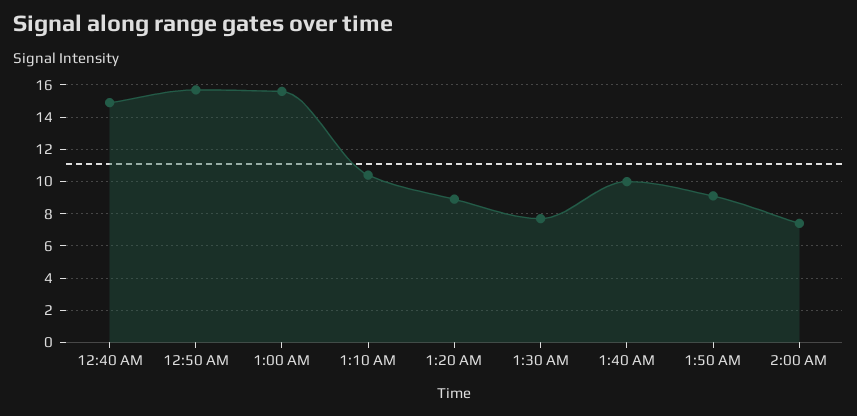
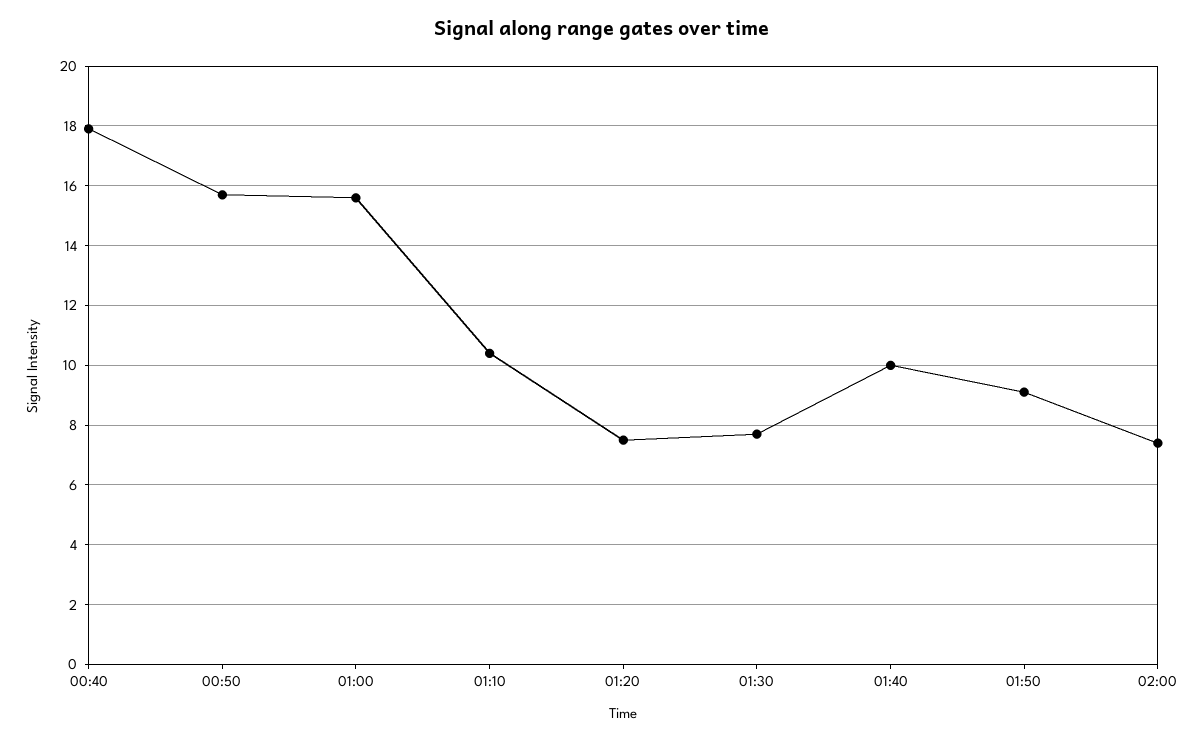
  {
-   "12:40 AM": 15,
+   "12:40 AM": 18,
    "12:50 AM": 15.5,
    "1:00 AM": 15.5,
    "1:10 AM": 10.5,
-   "1:20 AM": 9,
+   "1:20 AM": 7.5,
    "1:30 AM": 7.5,
    "1:40 AM": 10,
    "1:50 AM": 9,
    "2:00 AM": 7.5
  }

